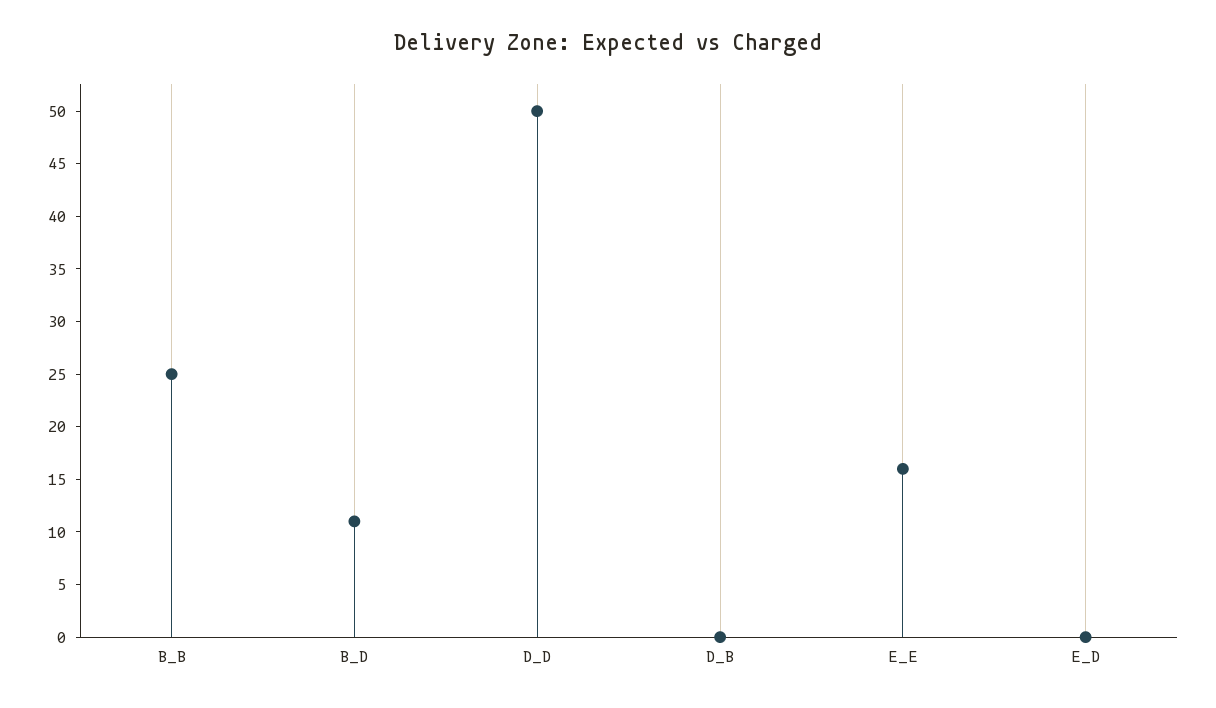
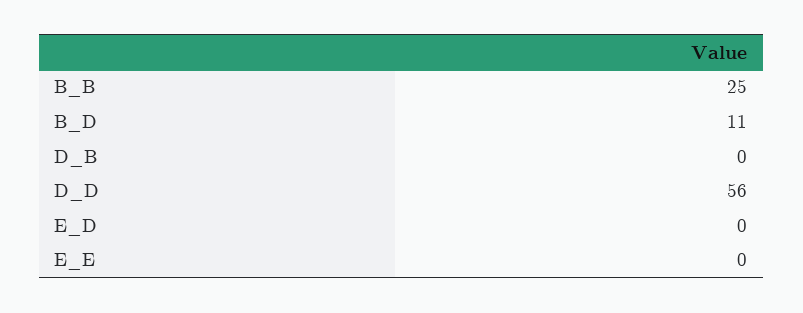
  {
    "B_B": 25,
    "B_D": 11,
-   "D_D": 50,
+   "D_D": 56,
    "D_B": 0,
-   "E_E": 16,
+   "E_E": 0,
    "E_D": 0
  }

